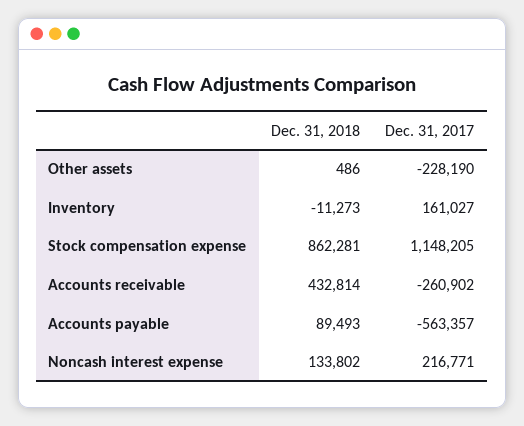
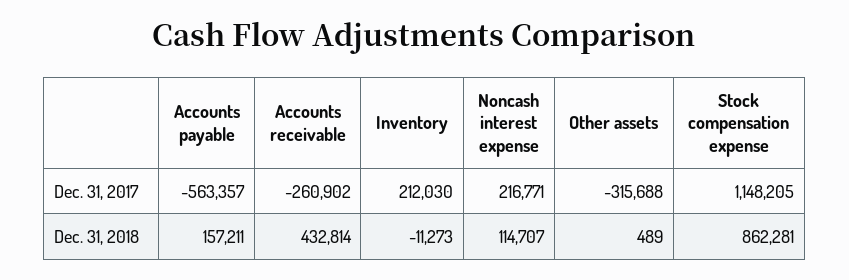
  {
    "Dec. 31, 2018": {
-     "Other assets": 486,
+     "Other assets": 489,
      "Inventory": -11273,
      "Stock compensation expense": 862281,
      "Accounts receivable": 432814,
-     "Accounts payable": 89493,
+     "Accounts payable": 157211,
-     "Noncash interest expense": 133802
+     "Noncash interest expense": 114707
    },
    "Dec. 31, 2017": {
-     "Other assets": -228190,
+     "Other assets": -315688,
-     "Inventory": 161027,
+     "Inventory": 212030,
      "Stock compensation expense": 1148205,
      "Accounts receivable": -260902,
      "Accounts payable": -563357,
      "Noncash interest expense": 216771
    }
  }

